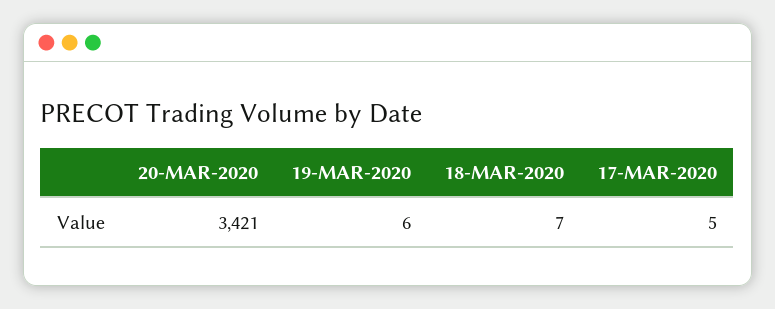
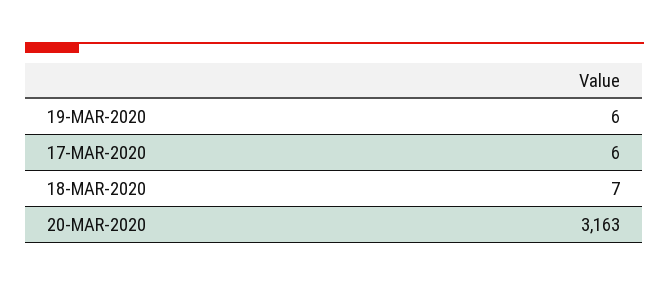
  {
-   "20-MAR-2020": 3421,
+   "20-MAR-2020": 3163,
    "19-MAR-2020": 6,
    "18-MAR-2020": 7,
-   "17-MAR-2020": 5
+   "17-MAR-2020": 6
  }

